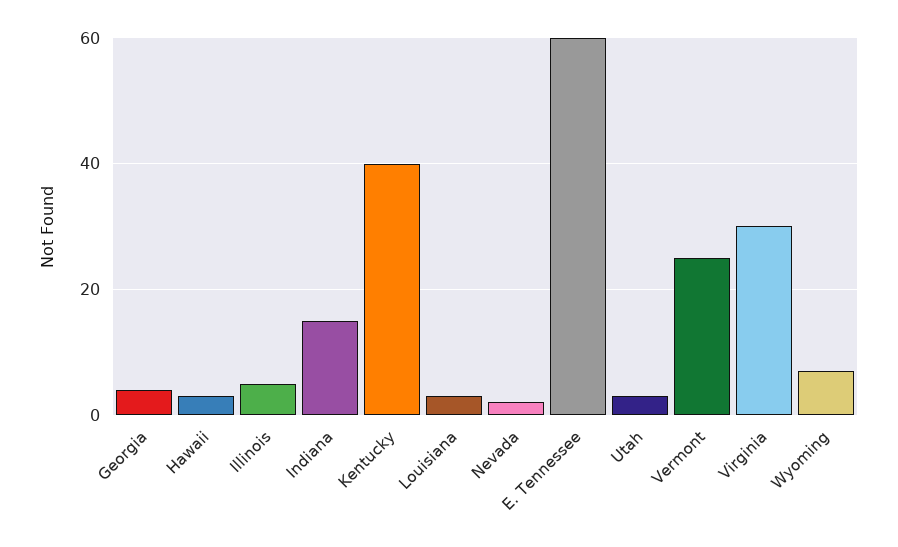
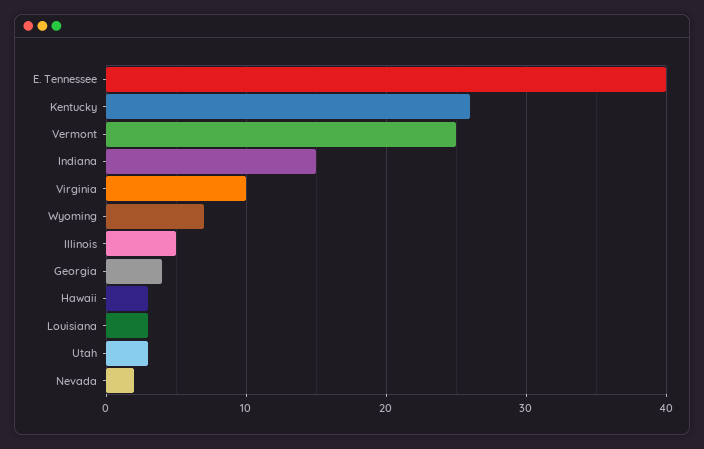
  {
    "Georgia": 4,
    "Hawaii": 3,
    "Illinois": 5,
    "Indiana": 15,
-   "Kentucky": 40,
+   "Kentucky": 26,
    "Louisiana": 3,
    "Nevada": 2,
-   "E. Tennessee": 60,
+   "E. Tennessee": 40,
    "Utah": 3,
    "Vermont": 25,
-   "Virginia": 30,
+   "Virginia": 10,
    "Wyoming": 7
  }

